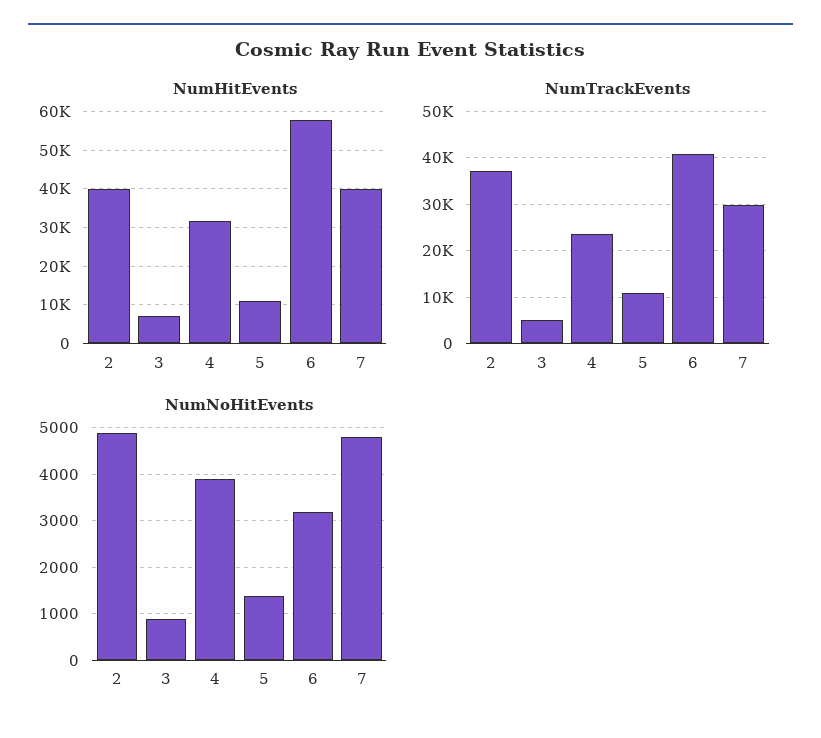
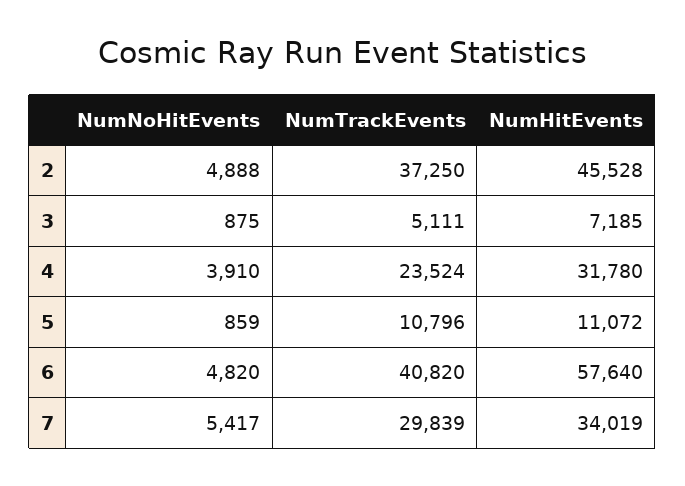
  {
    "NumHitEvents": {
-     "2": 40000,
+     "2": 45528,
      "3": 7185,
      "4": 31780,
      "5": 11072,
      "6": 57640,
-     "7": 40000
+     "7": 34019
    },
    "NumTrackEvents": {
      "2": 37250,
      "3": 5111,
      "4": 23524,
      "5": 10796,
      "6": 40820,
      "7": 29839
    },
    "NumNoHitEvents": {
      "2": 4888,
      "3": 875,
      "4": 3910,
-     "5": 1400,
+     "5": 859,
-     "6": 3200,
+     "6": 4820,
-     "7": 4800
+     "7": 5417
    }
  }

